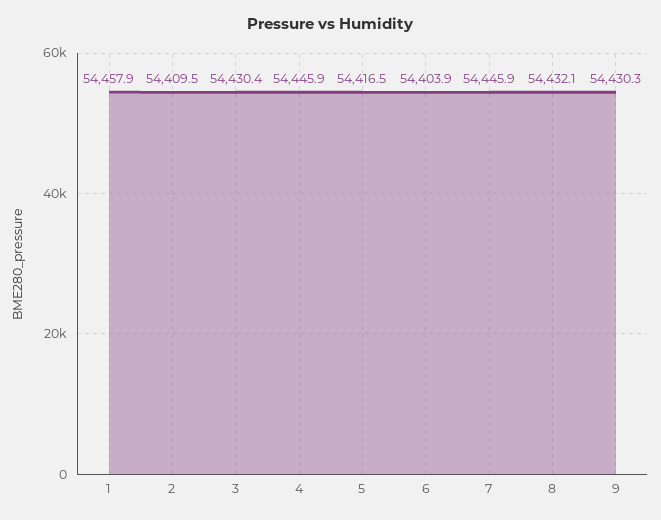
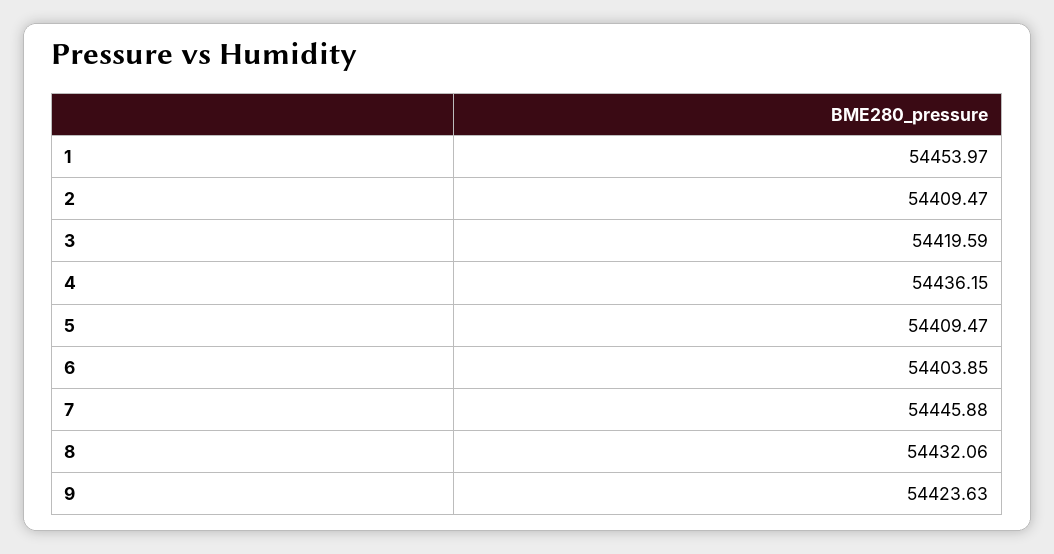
  {
-   "1": 54457.9,
+   "1": 54453.97,
    "2": 54409.47,
-   "3": 54430.4,
+   "3": 54419.59,
-   "4": 54445.9,
+   "4": 54436.15,
-   "5": 54416.5,
+   "5": 54409.47,
    "6": 54403.85,
    "7": 54445.88,
    "8": 54432.06,
-   "9": 54430.3
+   "9": 54423.63
  }

